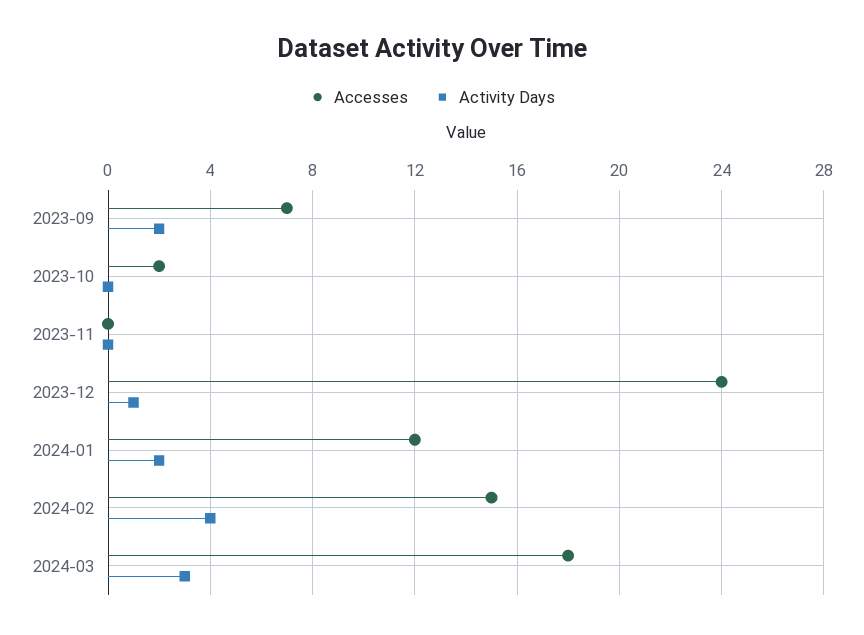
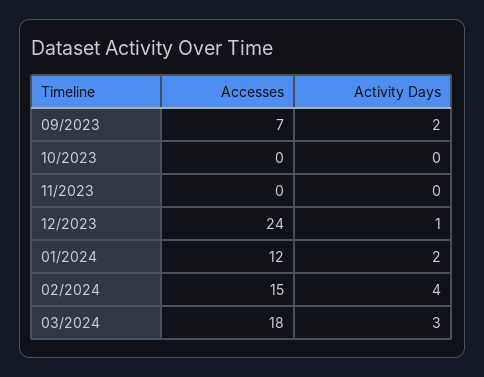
  {
    "Accesses": {
      "2023-09": 7,
-     "2023-10": 2,
+     "2023-10": 0,
      "2023-11": 0,
      "2023-12": 24,
      "2024-01": 12,
      "2024-02": 15,
      "2024-03": 18
    },
    "Activity Days": {
      "2023-09": 2,
      "2023-10": 0,
      "2023-11": 0,
      "2023-12": 1,
      "2024-01": 2,
      "2024-02": 4,
      "2024-03": 3
    }
  }

